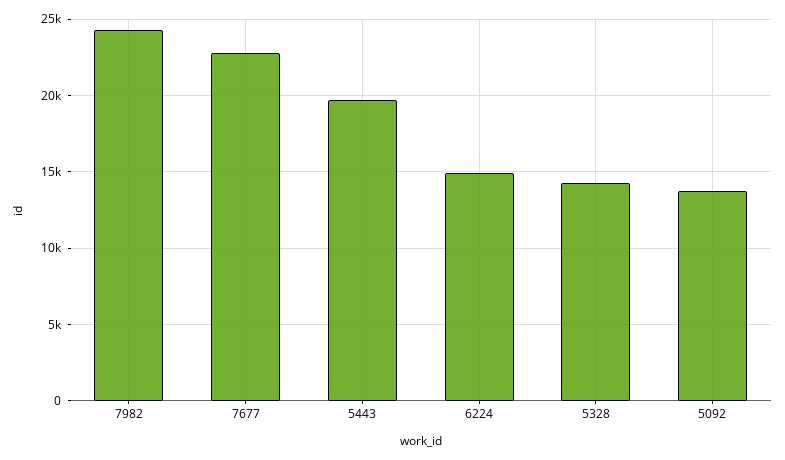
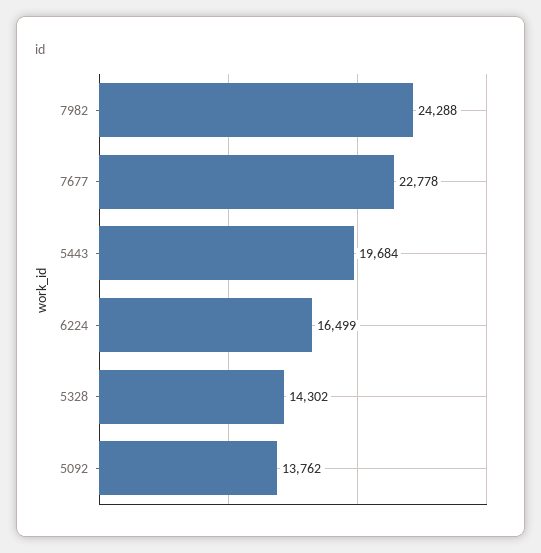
  {
    "7982": 24288,
    "7677": 22778,
    "5443": 19684,
-   "6224": 15000,
+   "6224": 16499,
    "5328": 14302,
    "5092": 13762
  }

